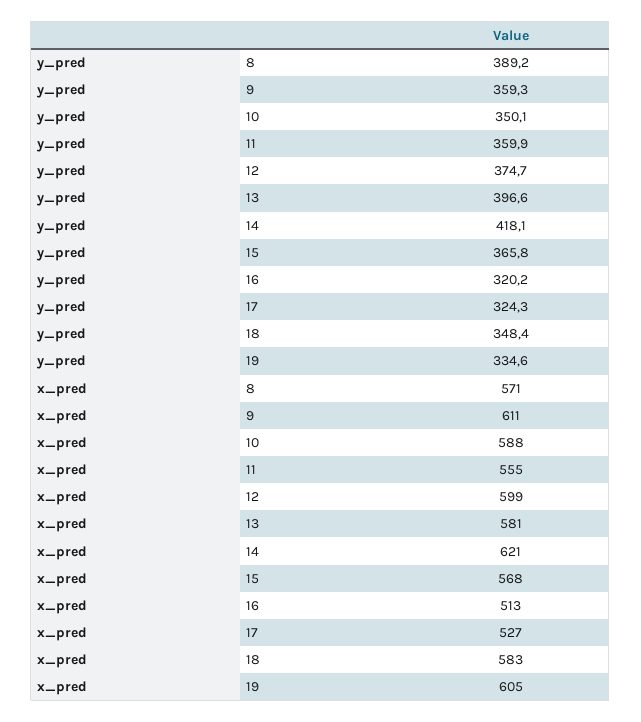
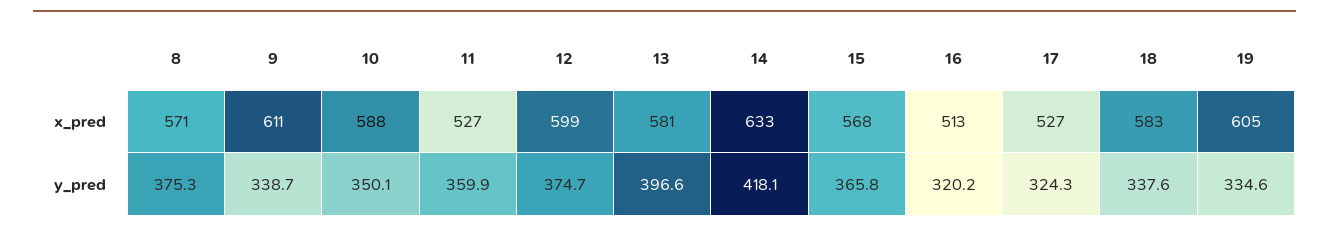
  {
    "y_pred": {
-     "8": 389.2,
+     "8": 375.3,
-     "9": 359.3,
+     "9": 338.7,
      "10": 350.1,
      "11": 359.9,
      "12": 374.7,
      "13": 396.6,
      "14": 418.1,
      "15": 365.8,
      "16": 320.2,
      "17": 324.3,
-     "18": 348.4,
+     "18": 337.6,
      "19": 334.6
    },
    "x_pred": {
      "8": 571,
      "9": 611,
      "10": 588,
-     "11": 555,
+     "11": 527,
      "12": 599,
      "13": 581,
-     "14": 621,
+     "14": 633,
      "15": 568,
      "16": 513,
      "17": 527,
      "18": 583,
      "19": 605
    }
  }

